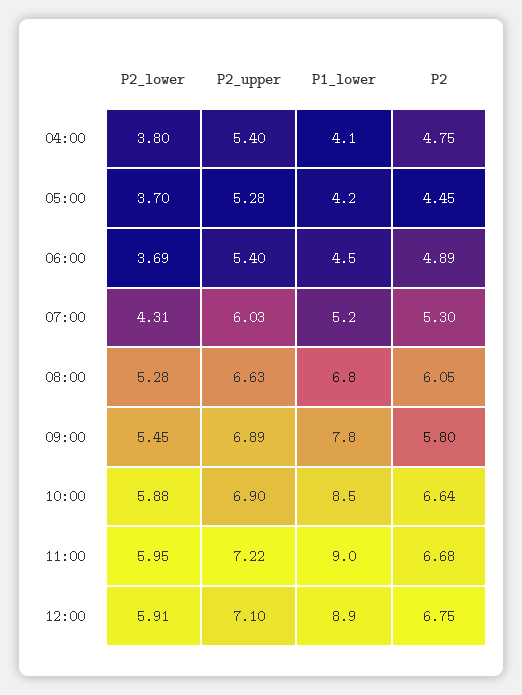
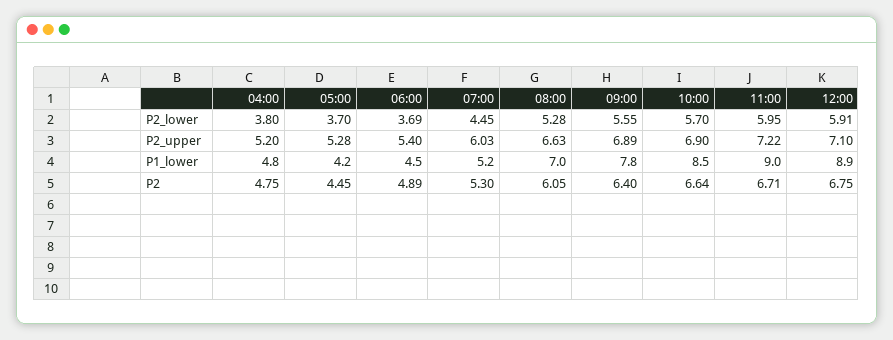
  {
    "P2_lower": {
      "04:00": 3.8,
      "05:00": 3.7,
      "06:00": 3.69,
-     "07:00": 4.31,
+     "07:00": 4.45,
      "08:00": 5.28,
-     "09:00": 5.45,
+     "09:00": 5.55,
-     "10:00": 5.88,
+     "10:00": 5.7,
      "11:00": 5.95,
      "12:00": 5.91
    },
    "P2_upper": {
-     "04:00": 5.4,
+     "04:00": 5.2,
      "05:00": 5.28,
      "06:00": 5.4,
      "07:00": 6.03,
      "08:00": 6.63,
      "09:00": 6.89,
      "10:00": 6.9,
      "11:00": 7.22,
      "12:00": 7.1
    },
    "P1_lower": {
-     "04:00": 4.1,
+     "04:00": 4.8,
      "05:00": 4.2,
      "06:00": 4.5,
      "07:00": 5.2,
-     "08:00": 6.8,
+     "08:00": 7,
      "09:00": 7.8,
      "10:00": 8.5,
      "11:00": 9,
      "12:00": 8.9
    },
    "P2": {
      "04:00": 4.75,
      "05:00": 4.45,
      "06:00": 4.89,
      "07:00": 5.3,
      "08:00": 6.05,
-     "09:00": 5.8,
+     "09:00": 6.4,
      "10:00": 6.64,
-     "11:00": 6.68,
+     "11:00": 6.71,
      "12:00": 6.75
    }
  }

